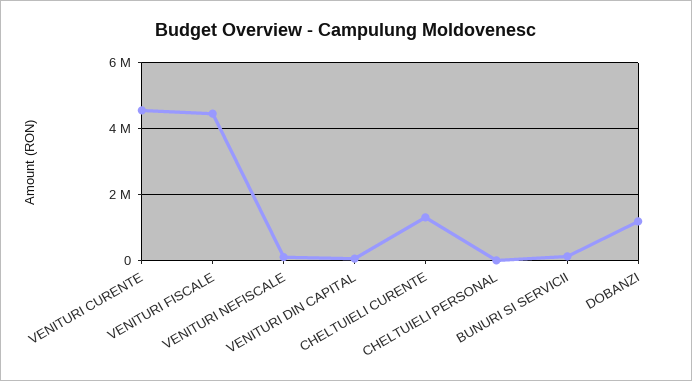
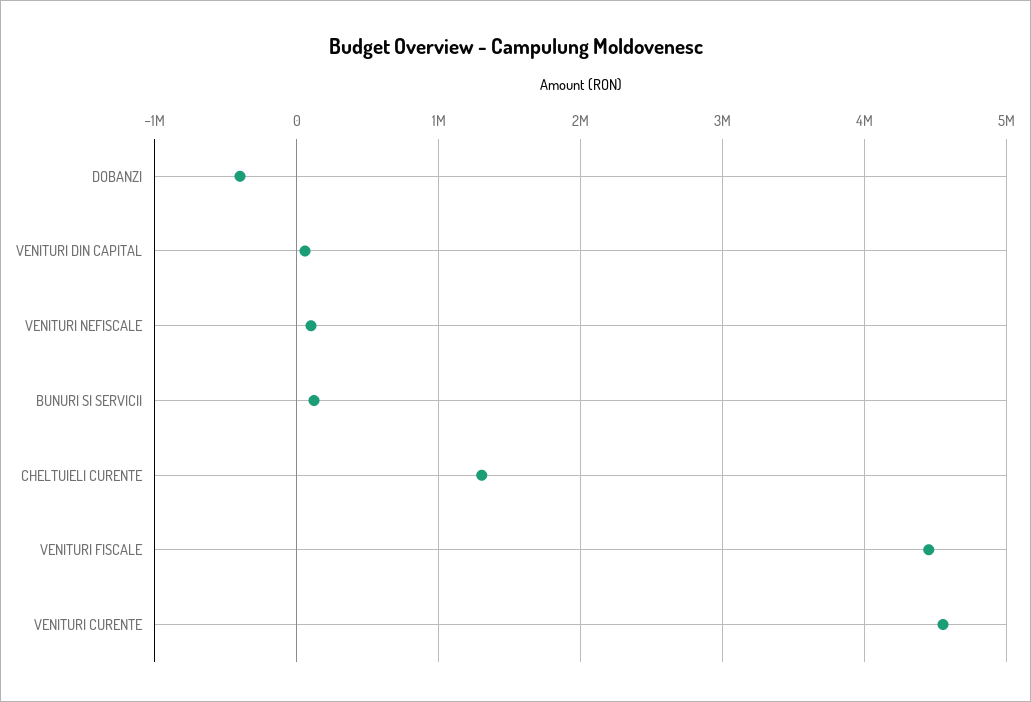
  {
    "VENITURI CURENTE": 4600000,
    "VENITURI FISCALE": 4500000,
    "VENITURI NEFISCALE": 100000,
    "VENITURI DIN CAPITAL": 100000,
    "CHELTUIELI CURENTE": 1300000,
-   "CHELTUIELI PERSONAL": 0,
    "BUNURI SI SERVICII": 100000,
-   "DOBANZI": 1200000
+   "DOBANZI": -400000
  }

